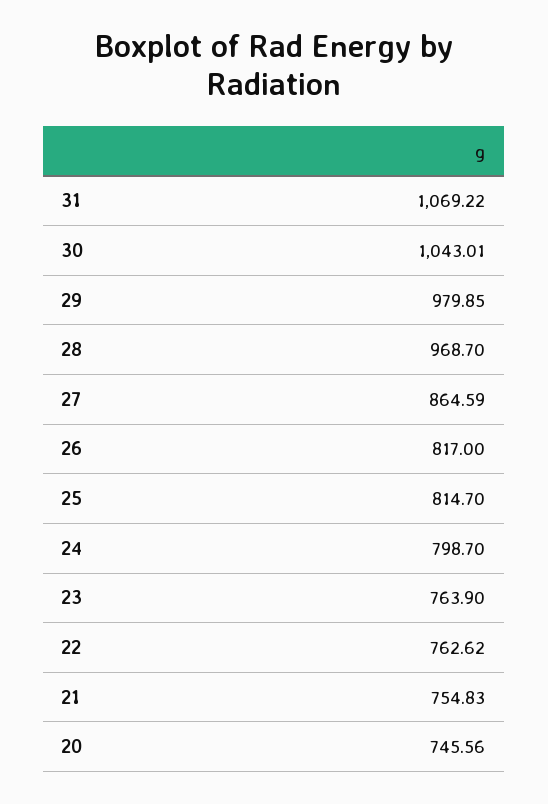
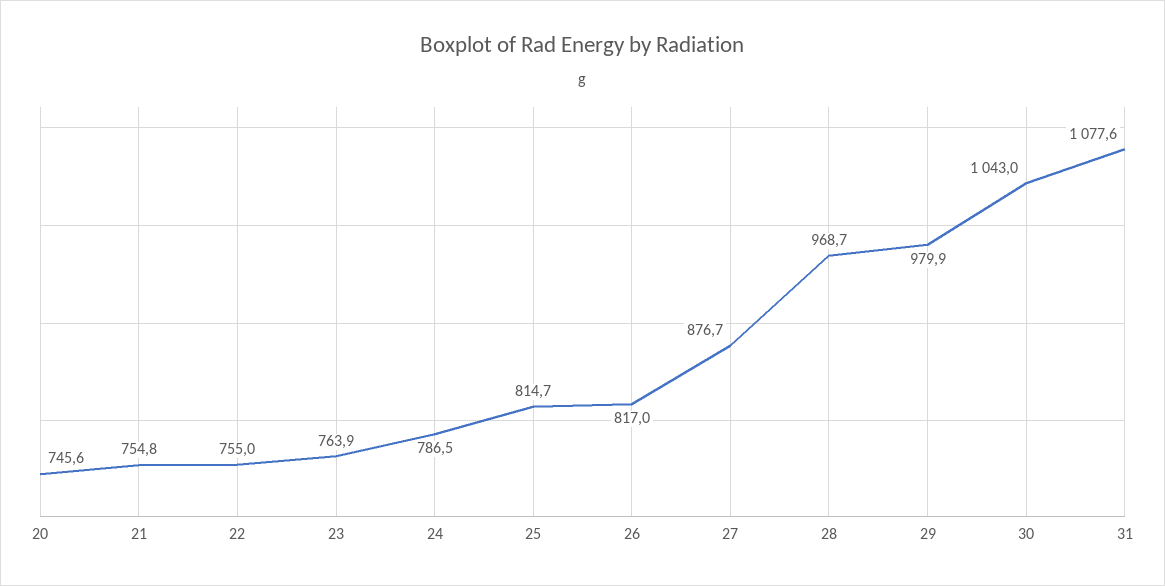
  {
-   "31": 1069.22,
+   "31": 1077.6,
    "30": 1043.01,
    "29": 979.85,
    "28": 968.7,
-   "27": 864.59,
+   "27": 876.7,
    "26": 817,
    "25": 814.7,
-   "24": 798.7,
+   "24": 786.5,
    "23": 763.9,
-   "22": 762.62,
+   "22": 755,
    "21": 754.83,
    "20": 745.56
  }

